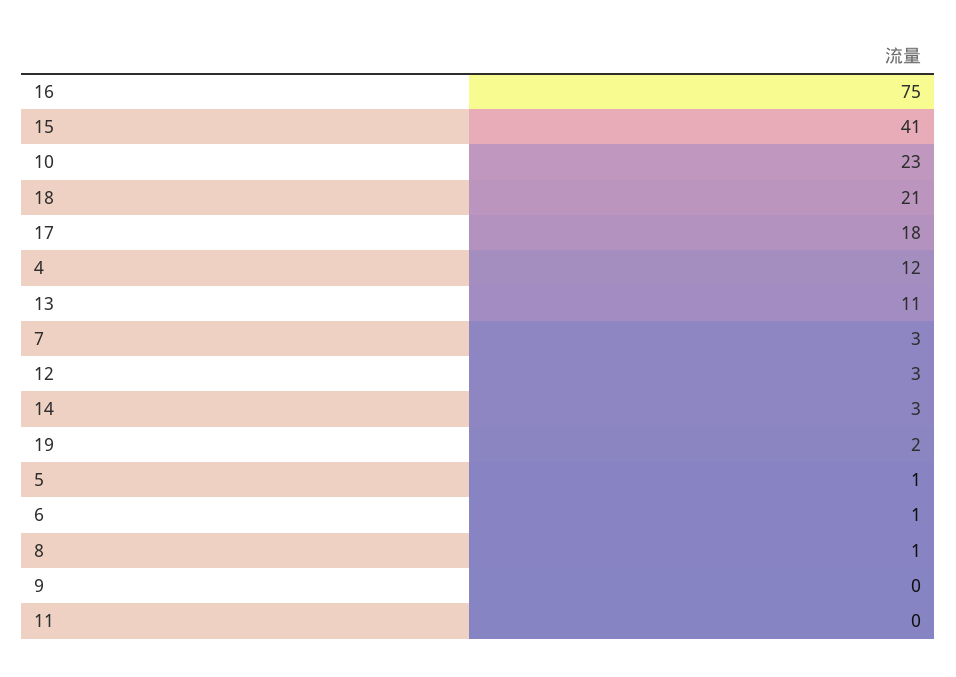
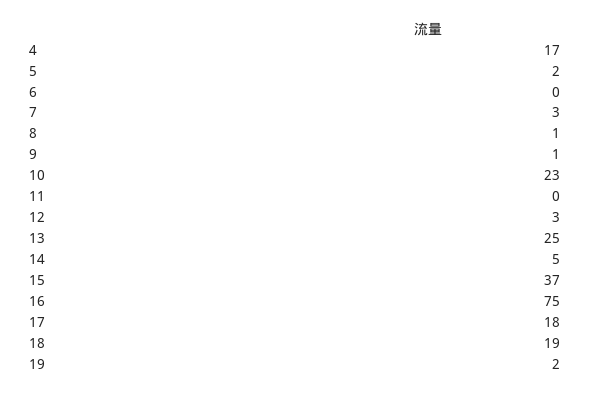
  {
    "16": 75,
-   "15": 41,
+   "15": 37,
    "10": 23,
-   "18": 21,
+   "18": 19,
    "17": 18,
-   "4": 12,
+   "4": 17,
-   "13": 11,
+   "13": 25,
    "7": 3,
    "12": 3,
-   "14": 3,
+   "14": 5,
    "19": 2,
-   "5": 1,
+   "5": 2,
-   "6": 1,
+   "6": 0,
    "8": 1,
-   "9": 0,
+   "9": 1,
    "11": 0
  }

